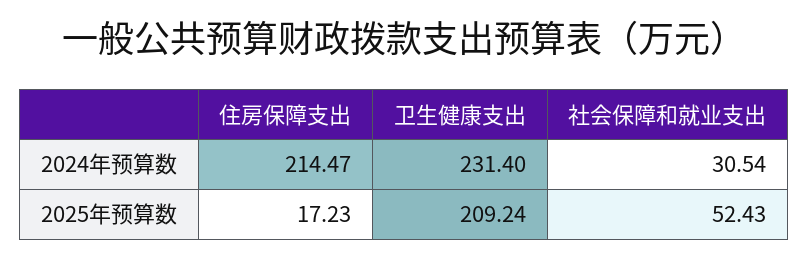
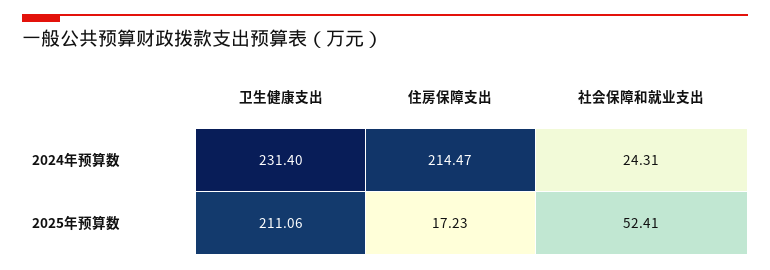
  {
    "住房保障支出": {
      "2024年预算数": 214.47,
      "2025年预算数": 17.23
    },
    "卫生健康支出": {
      "2024年预算数": 231.4,
-     "2025年预算数": 209.24
+     "2025年预算数": 211.06
    },
    "社会保障和就业支出": {
-     "2024年预算数": 30.54,
+     "2024年预算数": 24.31,
-     "2025年预算数": 52.43
+     "2025年预算数": 52.41
    }
  }

